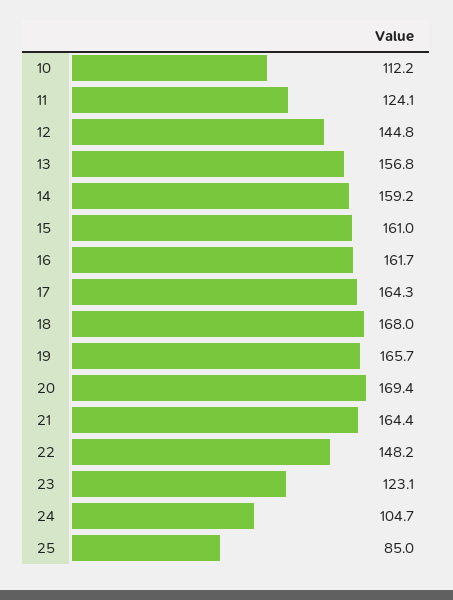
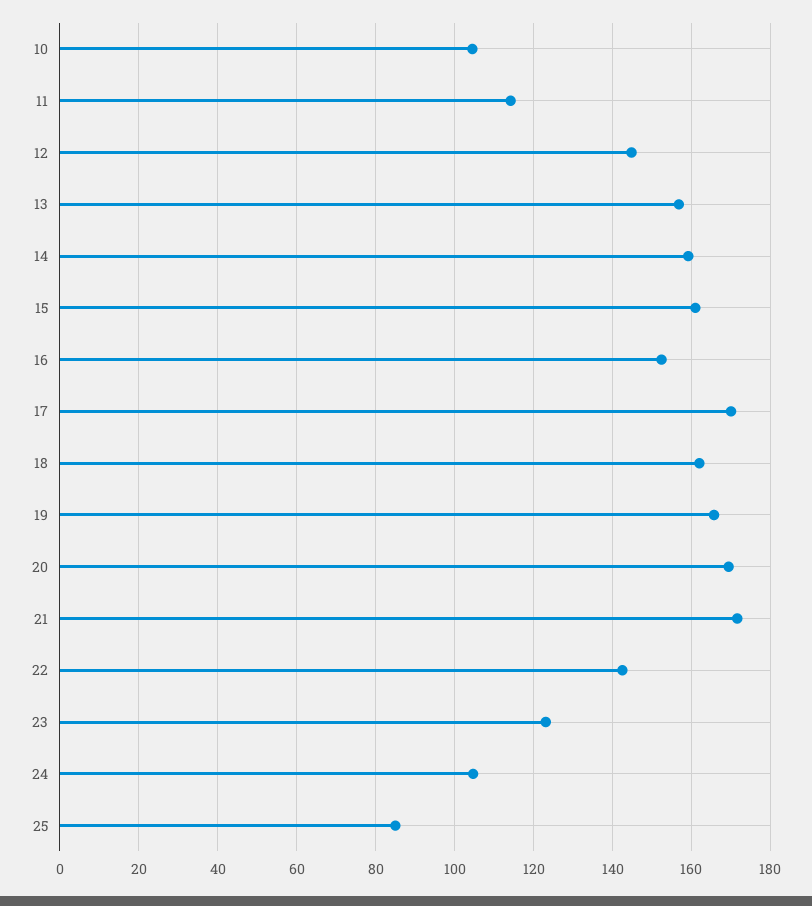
  {
-   "10": 112.2,
+   "10": 104,
-   "11": 124.1,
+   "11": 114,
    "12": 144.8,
    "13": 156.8,
    "14": 159.2,
    "15": 161,
-   "16": 161.7,
+   "16": 152,
-   "17": 164.3,
+   "17": 170,
-   "18": 168,
+   "18": 162,
    "19": 165.7,
    "20": 169.4,
-   "21": 164.4,
+   "21": 172,
-   "22": 148.2,
+   "22": 142,
    "23": 123.1,
    "24": 104.7,
    "25": 85
  }

